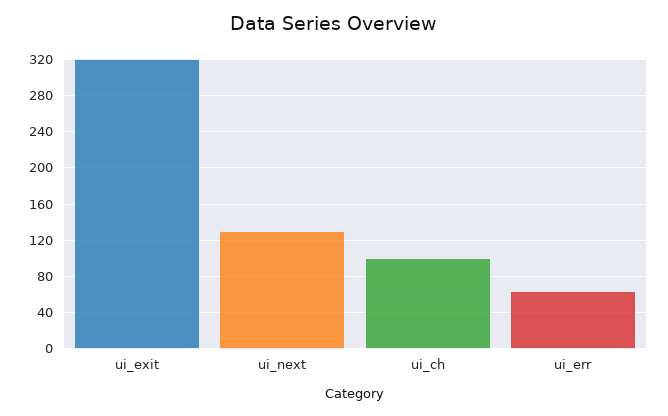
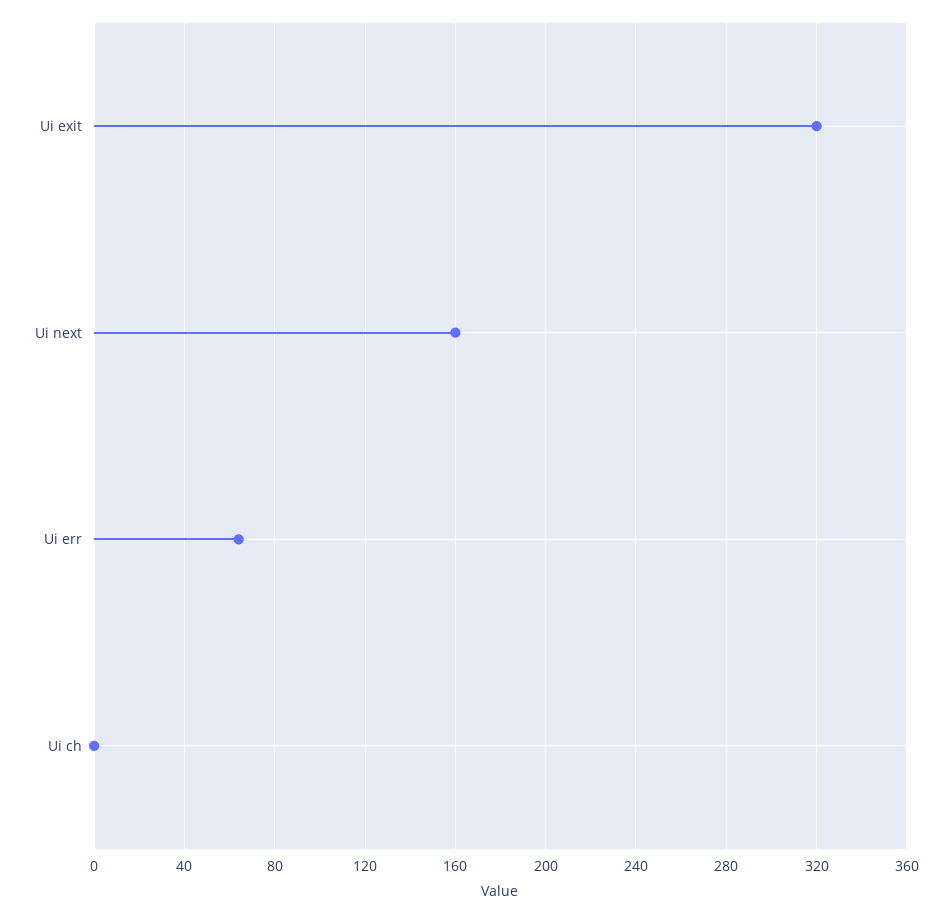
  {
    "ui_exit": 320,
-   "ui_next": 130,
+   "ui_next": 160,
-   "ui_ch": 100,
+   "ui_ch": 0,
    "ui_err": 65
  }

